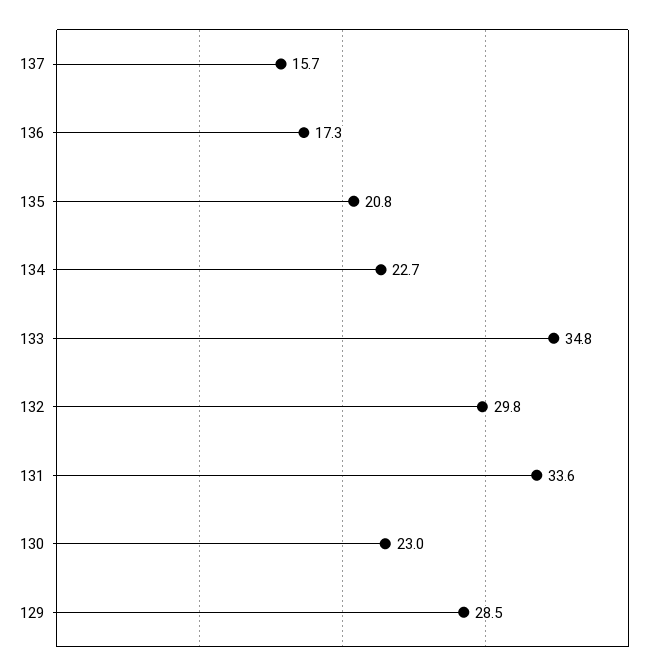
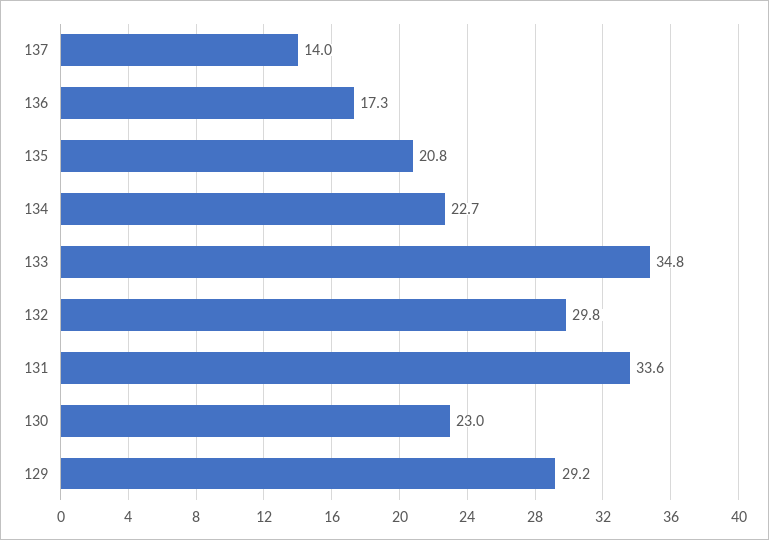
  {
-   "137": 15.7,
+   "137": 14,
    "136": 17.3,
    "135": 20.8,
    "134": 22.7,
    "133": 34.8,
    "132": 29.8,
    "131": 33.6,
    "130": 23,
-   "129": 28.5
+   "129": 29.2
  }

